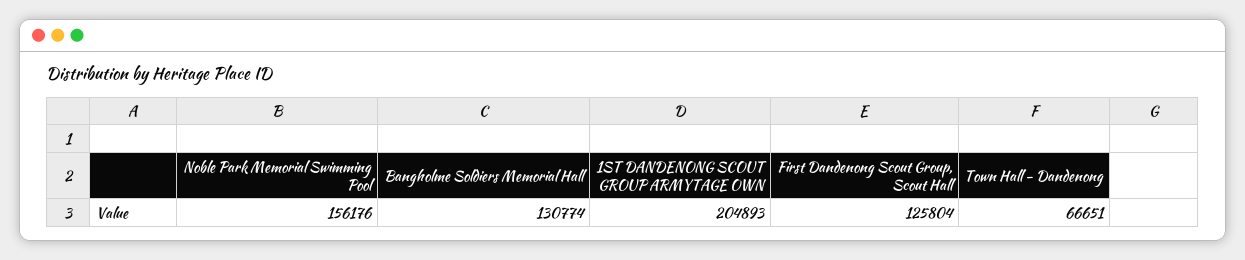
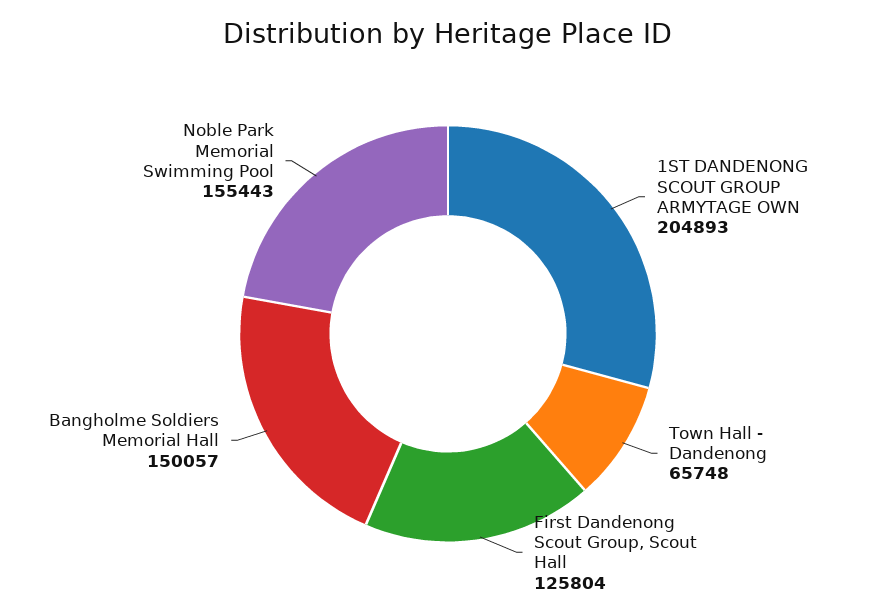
  {
-   "Noble Park Memorial Swimming Pool": 156176,
+   "Noble Park Memorial Swimming Pool": 155443,
-   "Bangholme Soldiers Memorial Hall": 130774,
+   "Bangholme Soldiers Memorial Hall": 150057,
    "1ST DANDENONG SCOUT GROUP ARMYTAGE OWN": 204893,
    "First Dandenong Scout Group, Scout Hall": 125804,
-   "Town Hall - Dandenong": 66651
+   "Town Hall - Dandenong": 65748
  }

